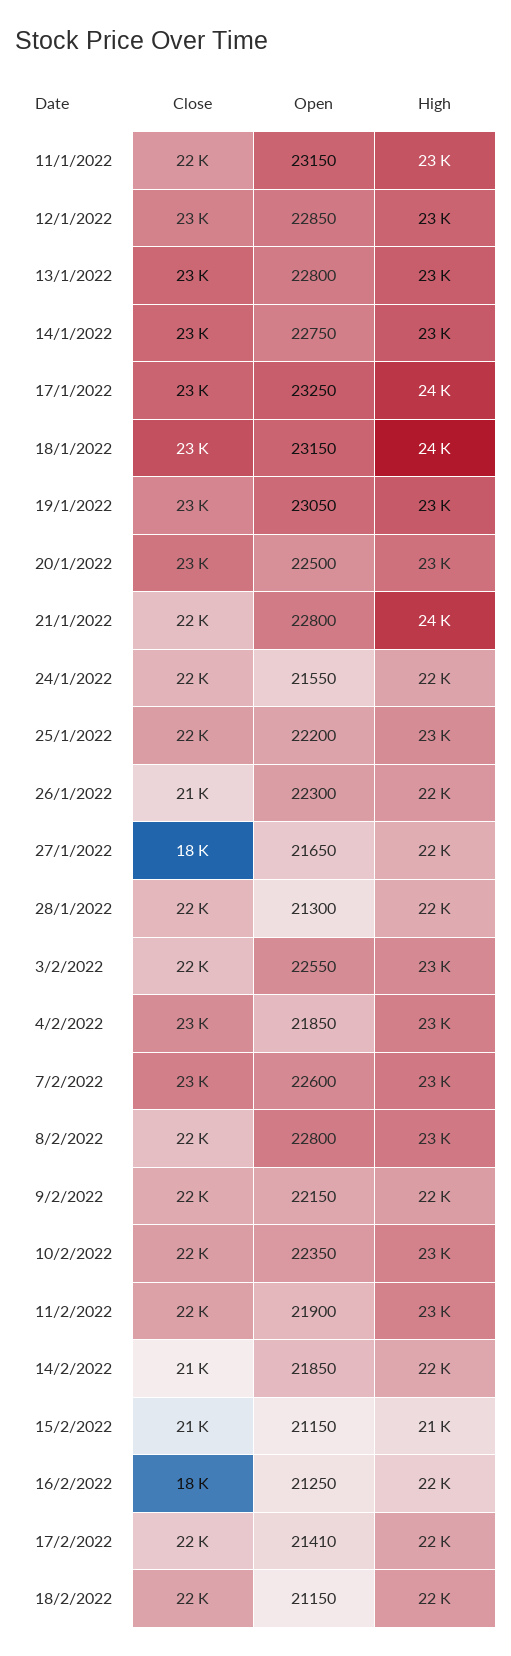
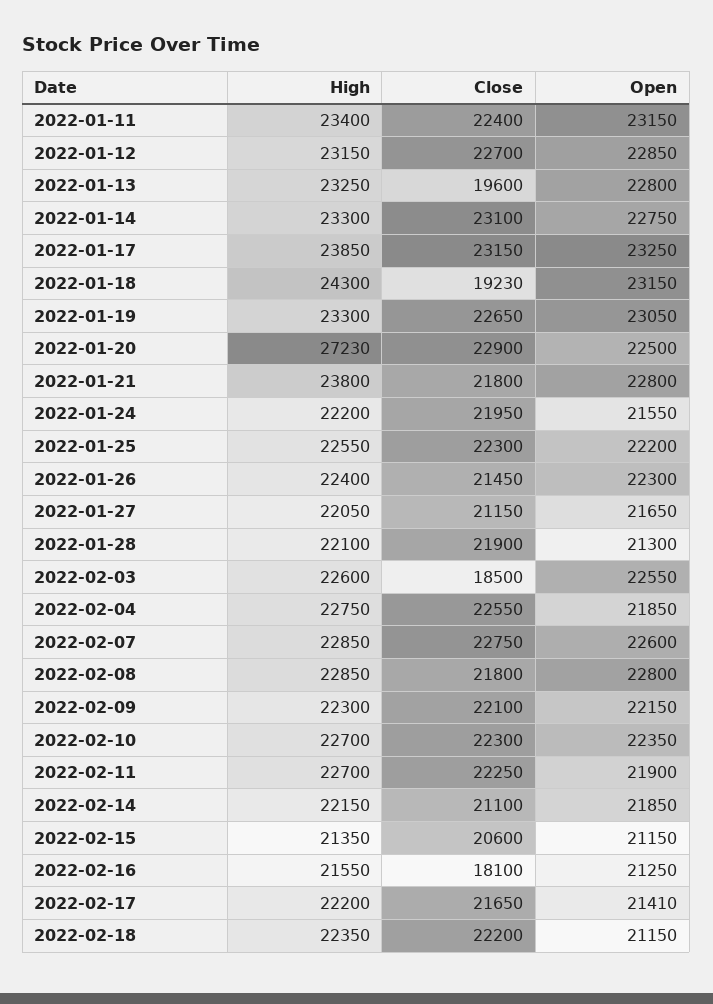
  {
    "Close": {
      "11/1/2022": 22400,
      "12/1/2022": 22700,
-     "13/1/2022": 23000,
+     "13/1/2022": 19600,
      "14/1/2022": 23100,
      "17/1/2022": 23150,
-     "18/1/2022": 23000,
+     "18/1/2022": 19230,
      "19/1/2022": 22650,
      "20/1/2022": 22900,
      "21/1/2022": 21800,
      "24/1/2022": 21950,
      "25/1/2022": 22300,
      "26/1/2022": 21450,
-     "27/1/2022": 18000,
+     "27/1/2022": 21150,
      "28/1/2022": 21900,
-     "3/2/2022": 22000,
+     "3/2/2022": 18500,
      "4/2/2022": 22550,
      "7/2/2022": 22750,
      "8/2/2022": 21800,
      "9/2/2022": 22100,
      "10/2/2022": 22300,
      "11/2/2022": 22250,
      "14/2/2022": 21100,
      "15/2/2022": 20600,
      "16/2/2022": 18100,
      "17/2/2022": 21650,
      "18/2/2022": 22200
    },
    "Open": {
      "11/1/2022": 23150,
      "12/1/2022": 22850,
      "13/1/2022": 22800,
      "14/1/2022": 22750,
      "17/1/2022": 23250,
      "18/1/2022": 23150,
      "19/1/2022": 23050,
      "20/1/2022": 22500,
      "21/1/2022": 22800,
      "24/1/2022": 21550,
      "25/1/2022": 22200,
      "26/1/2022": 22300,
      "27/1/2022": 21650,
      "28/1/2022": 21300,
      "3/2/2022": 22550,
      "4/2/2022": 21850,
      "7/2/2022": 22600,
      "8/2/2022": 22800,
      "9/2/2022": 22150,
      "10/2/2022": 22350,
      "11/2/2022": 21900,
      "14/2/2022": 21850,
      "15/2/2022": 21150,
      "16/2/2022": 21250,
      "17/2/2022": 21410,
      "18/2/2022": 21150
    },
    "High": {
      "11/1/2022": 23400,
      "12/1/2022": 23150,
      "13/1/2022": 23250,
      "14/1/2022": 23300,
      "17/1/2022": 23850,
      "18/1/2022": 24300,
      "19/1/2022": 23300,
-     "20/1/2022": 23000,
+     "20/1/2022": 27230,
      "21/1/2022": 23800,
      "24/1/2022": 22200,
      "25/1/2022": 22550,
      "26/1/2022": 22400,
      "27/1/2022": 22050,
      "28/1/2022": 22100,
      "3/2/2022": 22600,
      "4/2/2022": 22750,
      "7/2/2022": 22850,
      "8/2/2022": 22850,
      "9/2/2022": 22300,
      "10/2/2022": 22700,
      "11/2/2022": 22700,
      "14/2/2022": 22150,
      "15/2/2022": 21350,
      "16/2/2022": 21550,
      "17/2/2022": 22200,
      "18/2/2022": 22350
    }
  }

